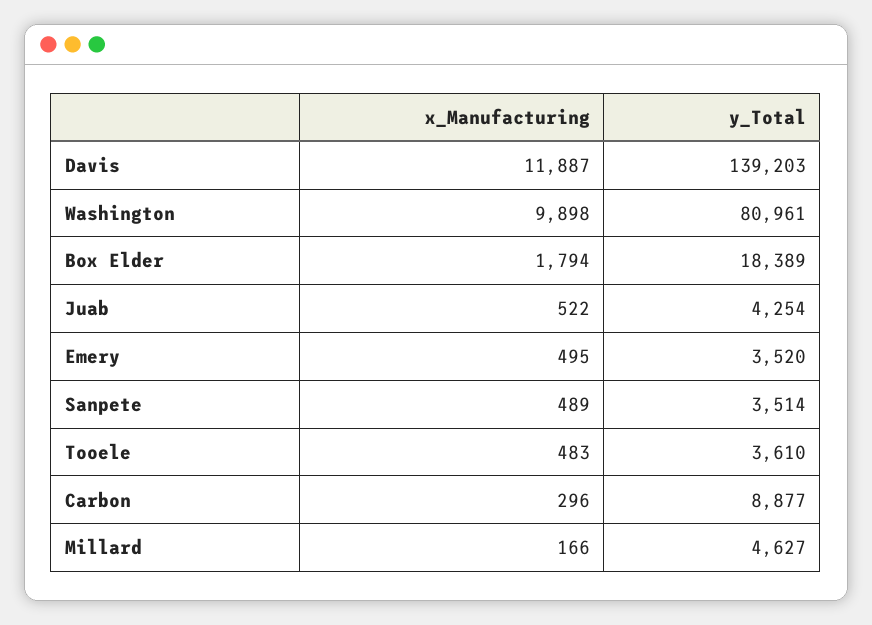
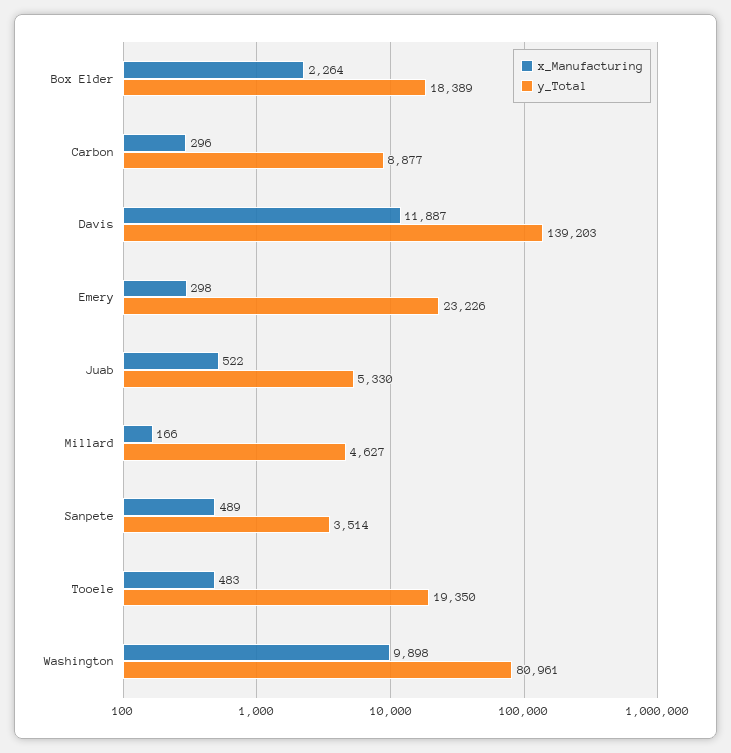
  {
    "x_Manufacturing": {
      "Davis": 11887,
      "Washington": 9898,
-     "Box Elder": 1794,
+     "Box Elder": 2264,
      "Juab": 522,
-     "Emery": 495,
+     "Emery": 298,
      "Sanpete": 489,
      "Tooele": 483,
      "Carbon": 296,
      "Millard": 166
    },
    "y_Total": {
      "Davis": 139203,
      "Washington": 80961,
      "Box Elder": 18389,
-     "Juab": 4254,
+     "Juab": 5330,
-     "Emery": 3520,
+     "Emery": 23226,
      "Sanpete": 3514,
-     "Tooele": 3610,
+     "Tooele": 19350,
      "Carbon": 8877,
      "Millard": 4627
    }
  }

